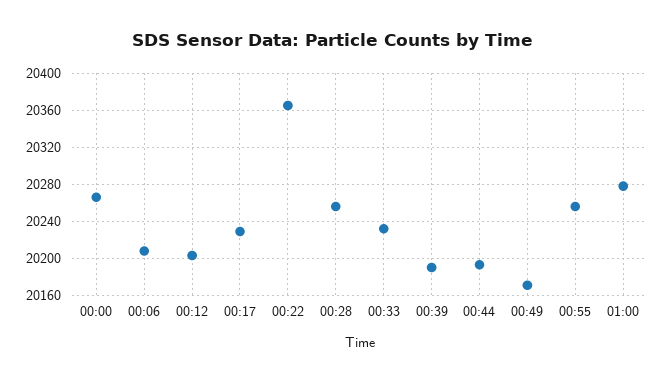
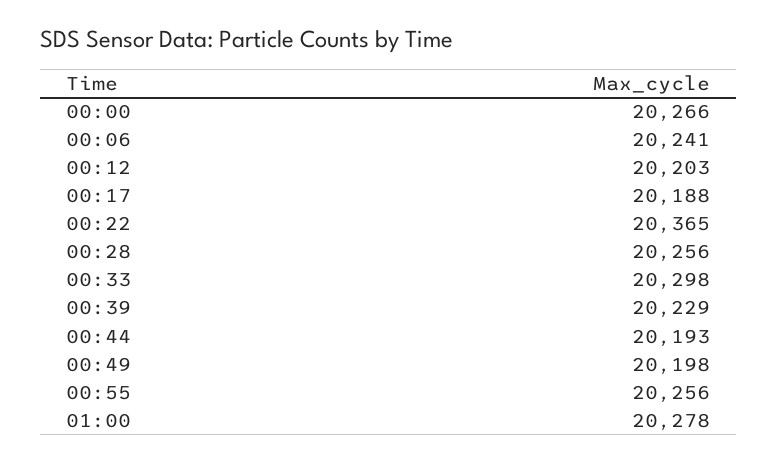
  {
    "00:00": 20266,
-   "00:06": 20210,
+   "00:06": 20241,
    "00:12": 20203,
-   "00:17": 20230,
+   "00:17": 20188,
    "00:22": 20365,
    "00:28": 20256,
-   "00:33": 20230,
+   "00:33": 20298,
-   "00:39": 20190,
+   "00:39": 20229,
    "00:44": 20193,
-   "00:49": 20170,
+   "00:49": 20198,
    "00:55": 20256,
    "01:00": 20278
  }

